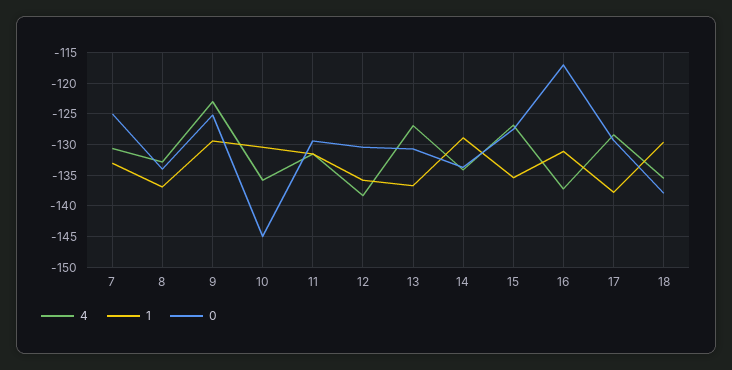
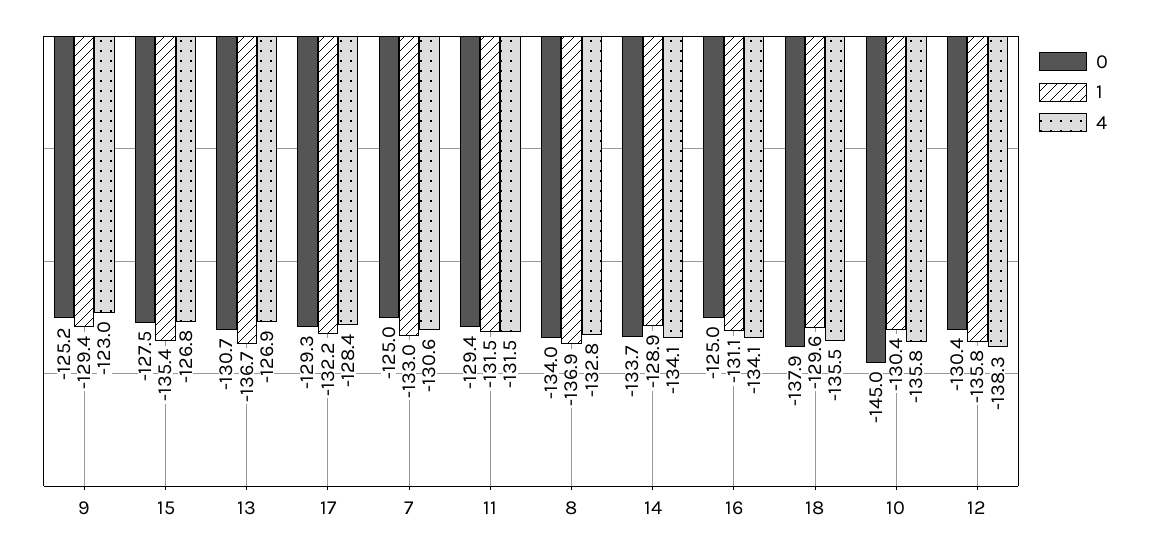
  {
    "4": {
      "7": -130.6,
      "8": -132.8,
      "9": -123,
      "10": -135.8,
      "11": -131.5,
      "12": -138.3,
      "13": -126.9,
      "14": -134.1,
      "15": -126.8,
-     "16": -137,
+     "16": -134.1,
      "17": -128.4,
      "18": -135.5
    },
    "1": {
      "7": -133,
      "8": -136.9,
      "9": -129.4,
      "10": -130.4,
      "11": -131.5,
      "12": -135.8,
      "13": -136.7,
      "14": -128.9,
      "15": -135.4,
      "16": -131.1,
-     "17": -138,
+     "17": -132.2,
      "18": -129.6
    },
    "0": {
      "7": -125,
      "8": -134,
      "9": -125.2,
      "10": -145,
      "11": -129.4,
      "12": -130.4,
      "13": -130.7,
      "14": -133.7,
      "15": -127.5,
-     "16": -117,
+     "16": -125,
      "17": -129.3,
      "18": -137.9
    }
  }

